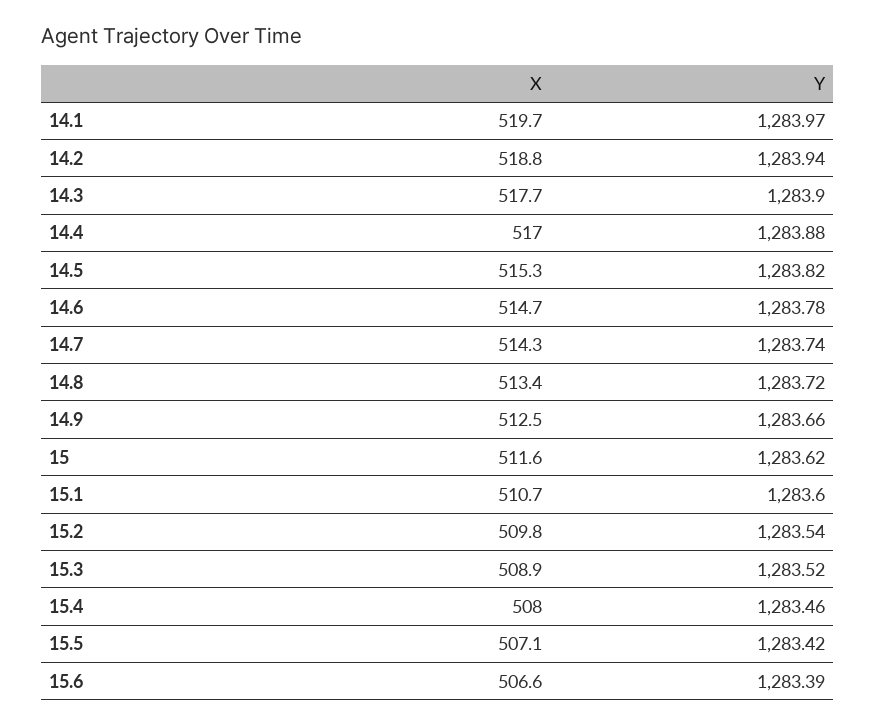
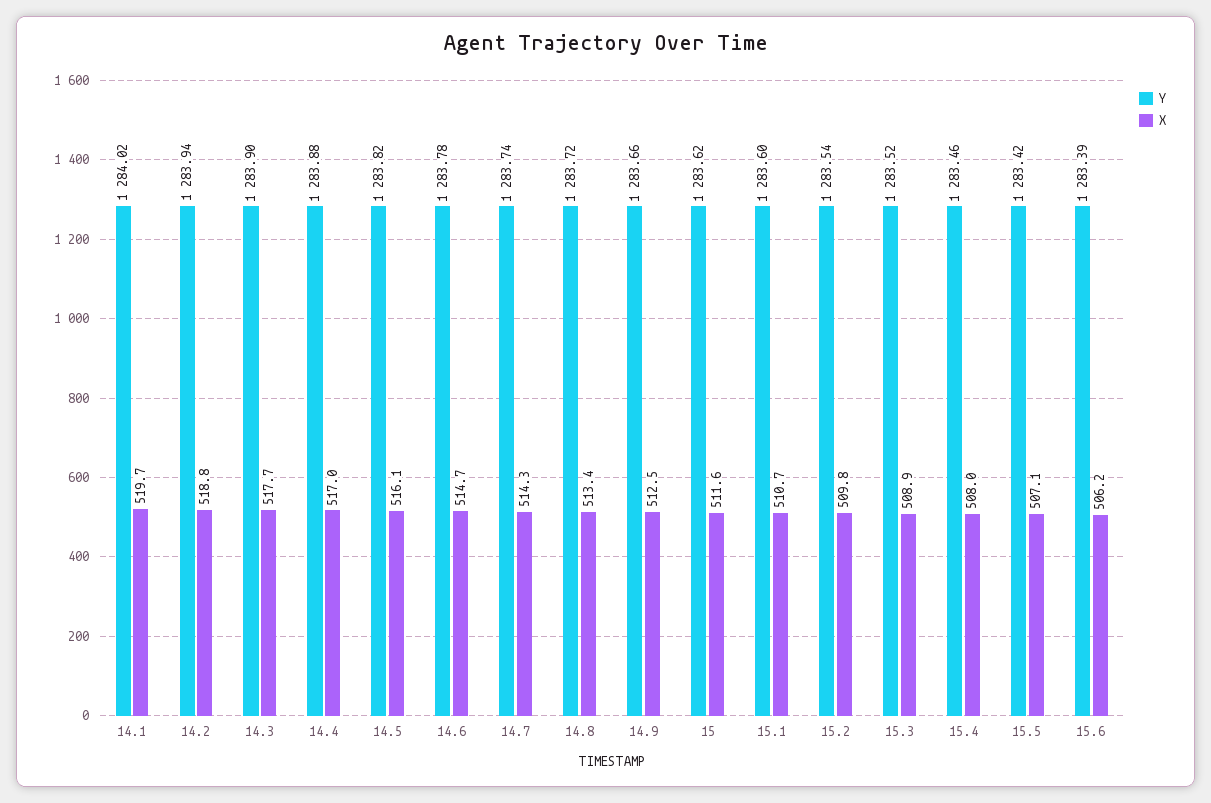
  {
    "X": {
      "14.1": 519.7,
      "14.2": 518.8,
      "14.3": 517.7,
      "14.4": 517,
-     "14.5": 515.3,
+     "14.5": 516.1,
      "14.6": 514.7,
      "14.7": 514.3,
      "14.8": 513.4,
      "14.9": 512.5,
      "15": 511.6,
      "15.1": 510.7,
      "15.2": 509.8,
      "15.3": 508.9,
      "15.4": 508,
      "15.5": 507.1,
-     "15.6": 506.6
+     "15.6": 506.2
    },
    "Y": {
-     "14.1": 1283.97,
+     "14.1": 1284.02,
      "14.2": 1283.94,
      "14.3": 1283.9,
      "14.4": 1283.88,
      "14.5": 1283.82,
      "14.6": 1283.78,
      "14.7": 1283.74,
      "14.8": 1283.72,
      "14.9": 1283.66,
      "15": 1283.62,
      "15.1": 1283.6,
      "15.2": 1283.54,
      "15.3": 1283.52,
      "15.4": 1283.46,
      "15.5": 1283.42,
      "15.6": 1283.39
    }
  }

